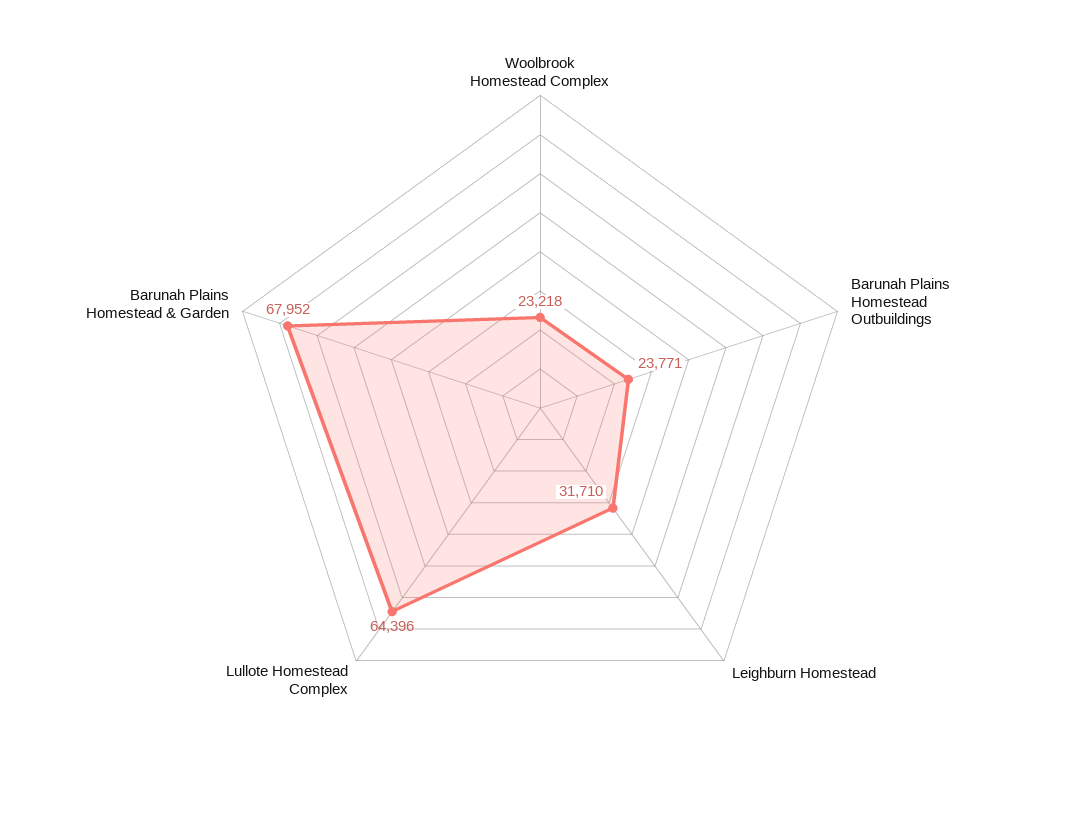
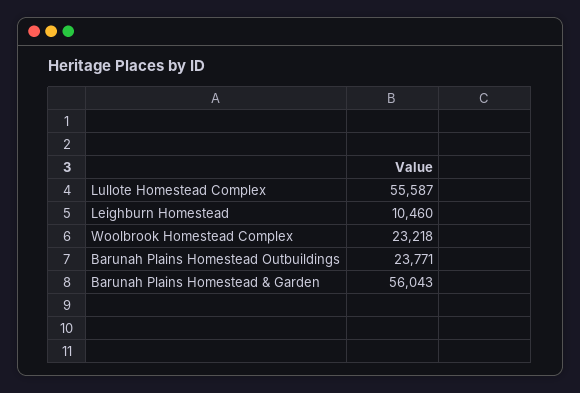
  {
    "Woolbrook Homestead Complex": 23218,
    "Barunah Plains Homestead Outbuildings": 23771,
-   "Leighburn Homestead": 31710,
+   "Leighburn Homestead": 10460,
-   "Lullote Homestead Complex": 64396,
+   "Lullote Homestead Complex": 55587,
-   "Barunah Plains Homestead & Garden": 67952
+   "Barunah Plains Homestead & Garden": 56043
  }

